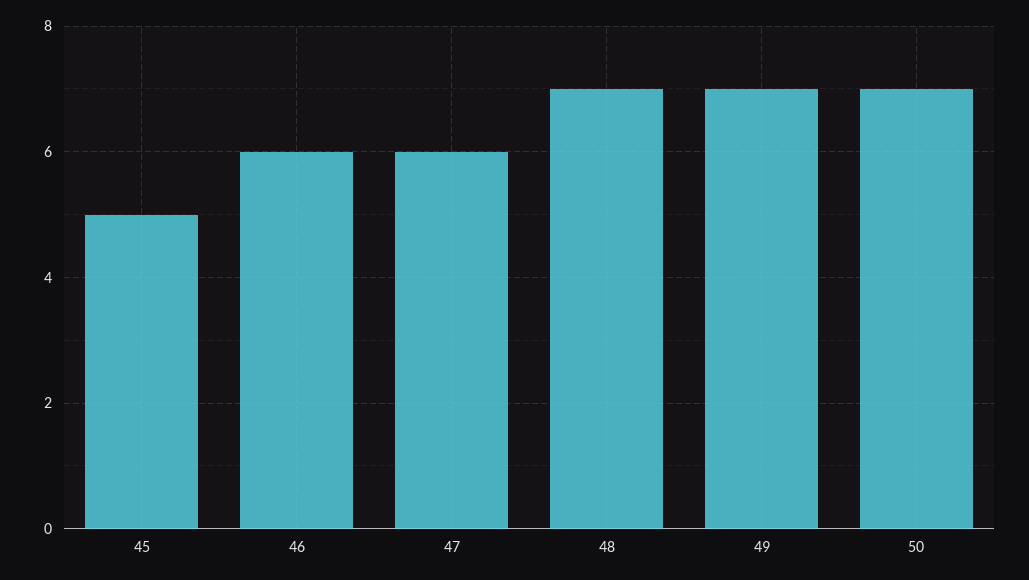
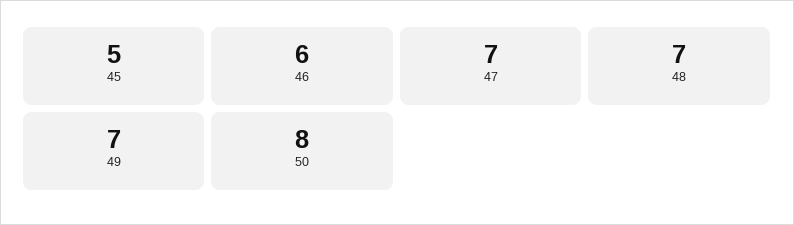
  {
    "45": 5,
    "46": 6,
-   "47": 6,
+   "47": 7,
    "48": 7,
    "49": 7,
-   "50": 7
+   "50": 8
  }

